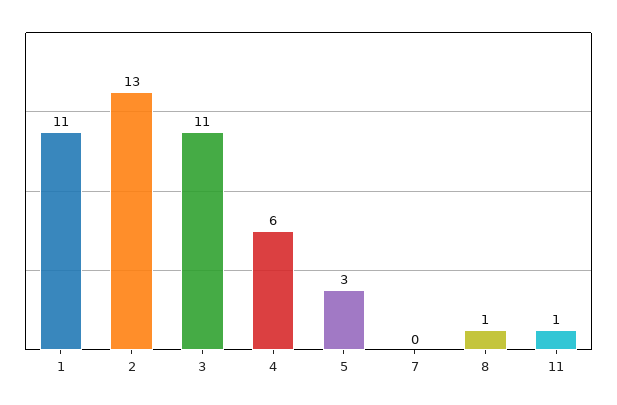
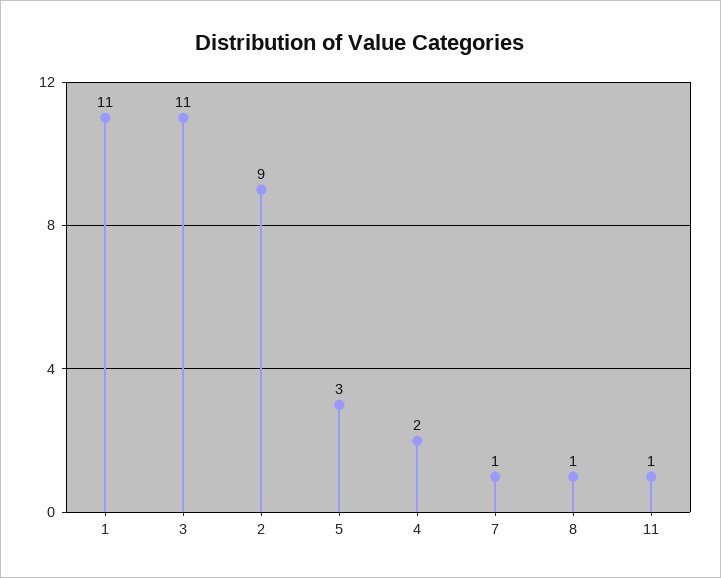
  {
    "1": 11,
-   "2": 13,
+   "2": 9,
    "3": 11,
-   "4": 6,
+   "4": 2,
    "5": 3,
-   "7": 0,
+   "7": 1,
    "8": 1,
    "11": 1
  }

